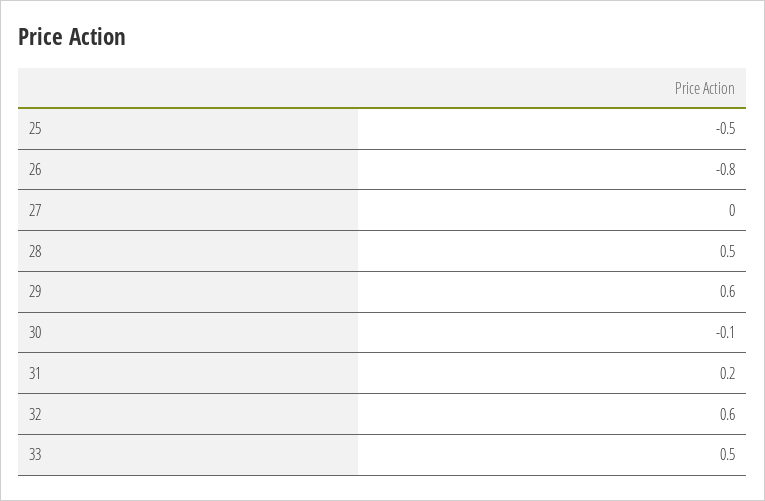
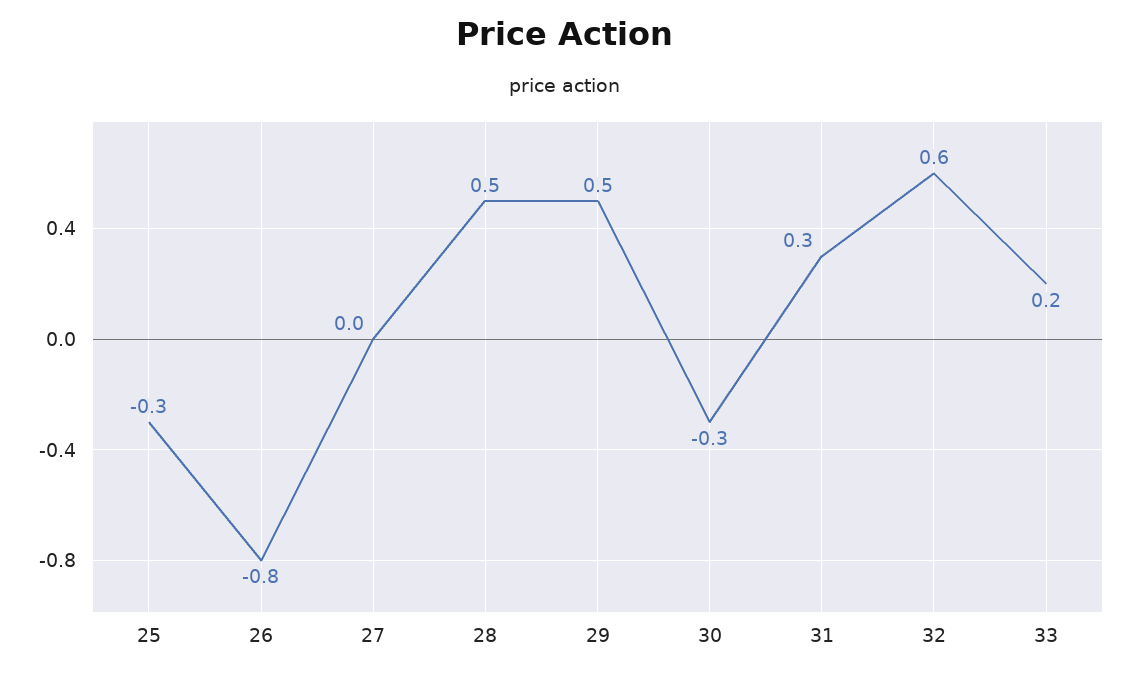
  {
-   "25": -0.5,
+   "25": -0.3,
    "26": -0.8,
    "27": 0,
    "28": 0.5,
-   "29": 0.6,
+   "29": 0.5,
-   "30": -0.1,
+   "30": -0.3,
-   "31": 0.2,
+   "31": 0.3,
    "32": 0.6,
-   "33": 0.5
+   "33": 0.2
  }

